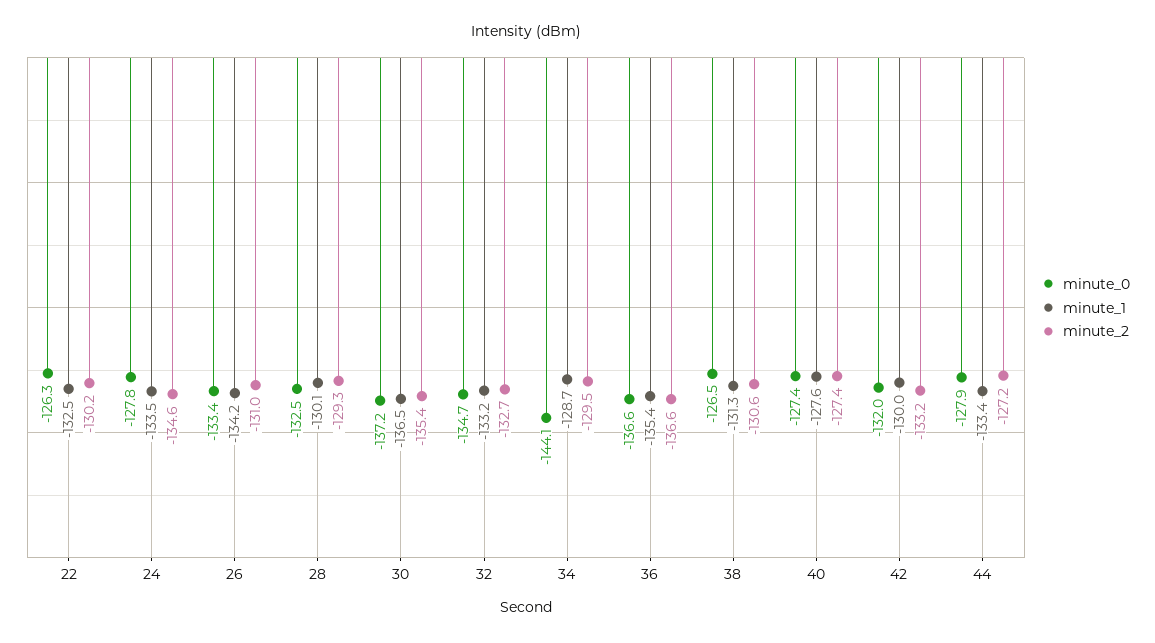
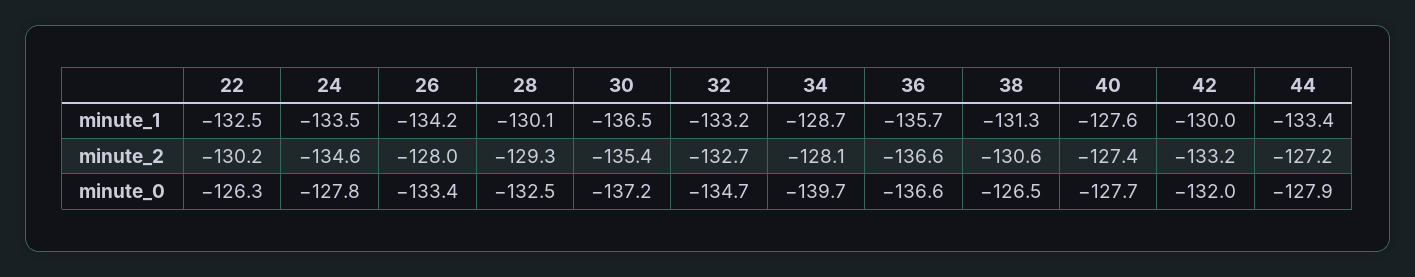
  {
    "minute_0": {
      "22": -126.3,
      "24": -127.8,
      "26": -133.4,
      "28": -132.5,
      "30": -137.2,
      "32": -134.7,
-     "34": -144.1,
+     "34": -139.7,
      "36": -136.6,
      "38": -126.5,
-     "40": -127.4,
+     "40": -127.7,
      "42": -132,
      "44": -127.9
    },
    "minute_1": {
      "22": -132.5,
      "24": -133.5,
      "26": -134.2,
      "28": -130.1,
      "30": -136.5,
      "32": -133.2,
      "34": -128.7,
-     "36": -135.4,
+     "36": -135.7,
      "38": -131.3,
      "40": -127.6,
      "42": -130,
      "44": -133.4
    },
    "minute_2": {
      "22": -130.2,
      "24": -134.6,
-     "26": -131,
+     "26": -128,
      "28": -129.3,
      "30": -135.4,
      "32": -132.7,
-     "34": -129.5,
+     "34": -128.1,
      "36": -136.6,
      "38": -130.6,
      "40": -127.4,
      "42": -133.2,
      "44": -127.2
    }
  }

